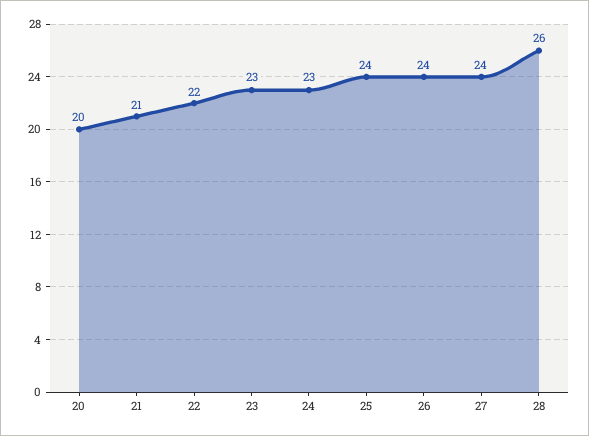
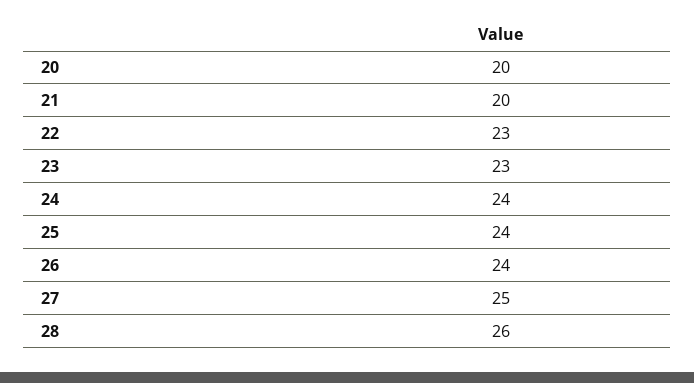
  {
    "20": 20,
-   "21": 21,
+   "21": 20,
-   "22": 22,
+   "22": 23,
    "23": 23,
-   "24": 23,
+   "24": 24,
    "25": 24,
    "26": 24,
-   "27": 24,
+   "27": 25,
    "28": 26
  }

